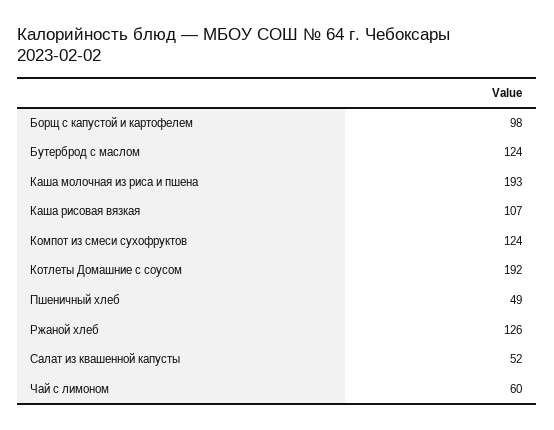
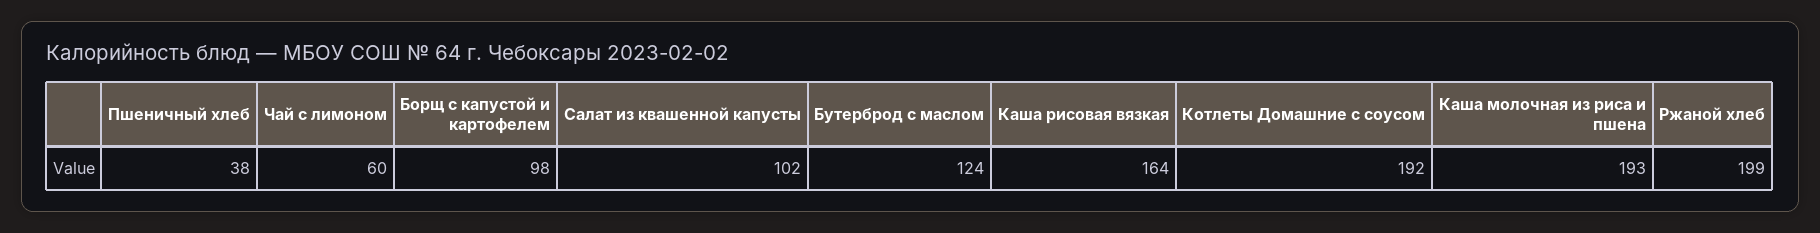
  {
    "Борщ с капустой и картофелем": 98,
    "Бутерброд с маслом": 124,
    "Каша молочная из риса и пшена": 193,
-   "Каша рисовая вязкая": 107,
+   "Каша рисовая вязкая": 164,
-   "Компот из смеси сухофруктов": 124,
    "Котлеты Домашние с соусом": 192,
-   "Пшеничный хлеб": 49,
+   "Пшеничный хлеб": 38,
-   "Ржаной хлеб": 126,
+   "Ржаной хлеб": 199,
-   "Салат из квашенной капусты": 52,
+   "Салат из квашенной капусты": 102,
    "Чай с лимоном": 60
  }

